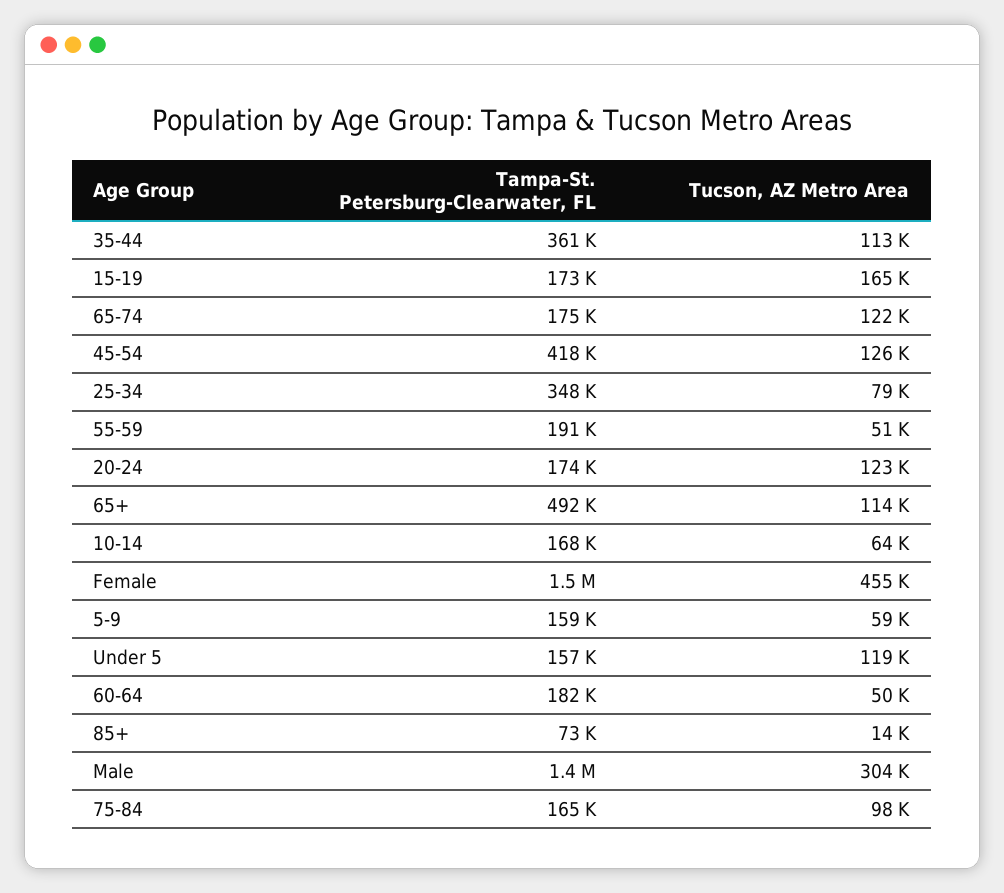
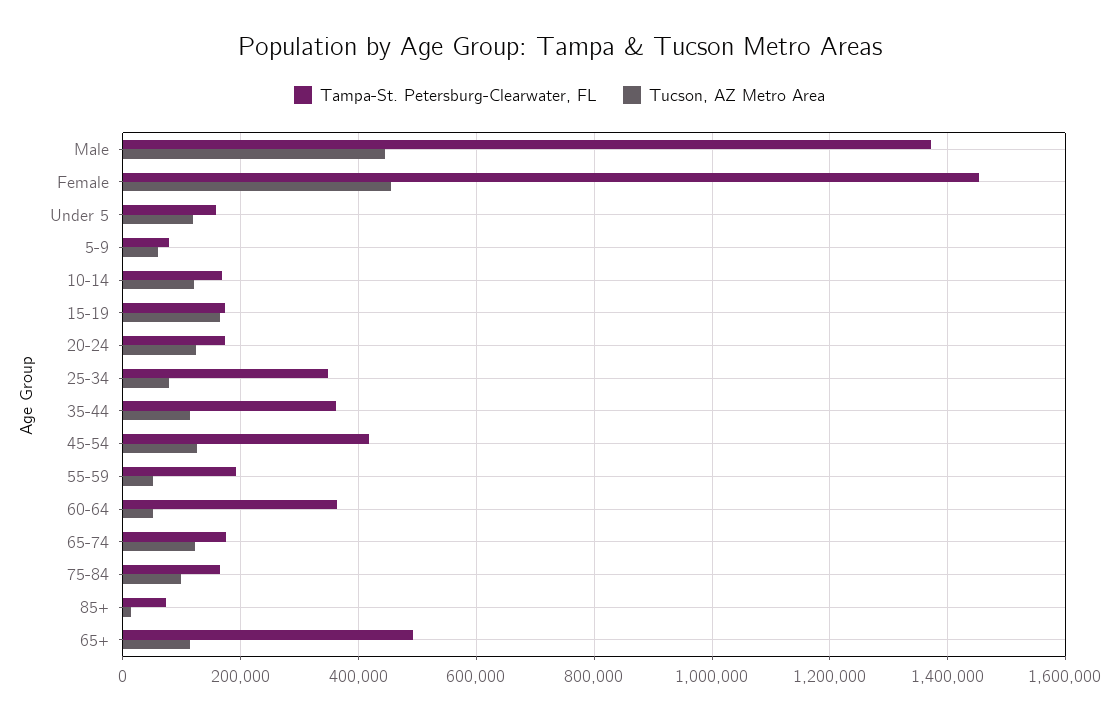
  {
    "Tampa-St. Petersburg-Clearwater, FL": {
      "35-44": 361000,
      "15-19": 173000,
      "65-74": 175000,
      "45-54": 418000,
      "25-34": 348000,
      "55-59": 191000,
      "20-24": 174000,
      "65+": 492000,
      "10-14": 168000,
      "Female": 1500000,
-     "5-9": 159000,
+     "5-9": 80000,
      "Under 5": 157000,
-     "60-64": 182000,
+     "60-64": 360000,
      "85+": 73000,
      "Male": 1400000,
      "75-84": 165000
    },
    "Tucson, AZ Metro Area": {
      "35-44": 113000,
      "15-19": 165000,
      "65-74": 122000,
      "45-54": 126000,
      "25-34": 79000,
      "55-59": 51000,
      "20-24": 123000,
      "65+": 114000,
-     "10-14": 64000,
+     "10-14": 120000,
      "Female": 455000,
      "5-9": 59000,
      "Under 5": 119000,
      "60-64": 50000,
      "85+": 14000,
-     "Male": 304000,
+     "Male": 440000,
      "75-84": 98000
    }
  }

